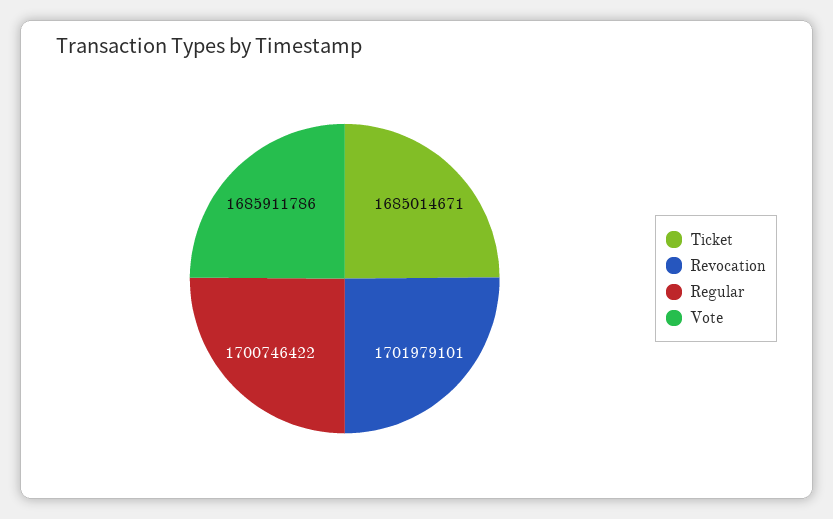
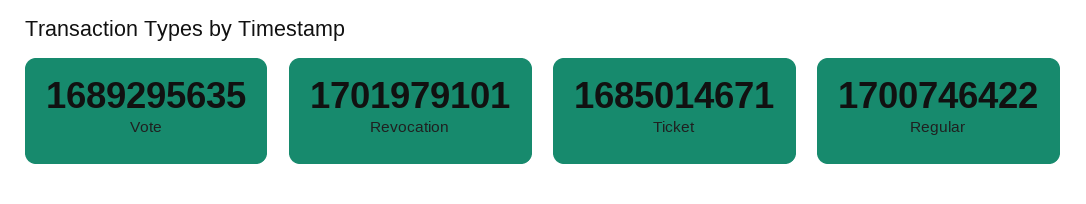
  {
    "Ticket": 1685014671,
    "Revocation": 1701979101,
    "Regular": 1700746422,
-   "Vote": 1685911786
+   "Vote": 1689295635
  }

